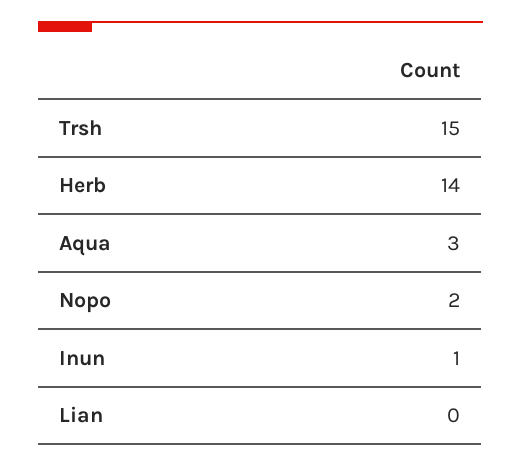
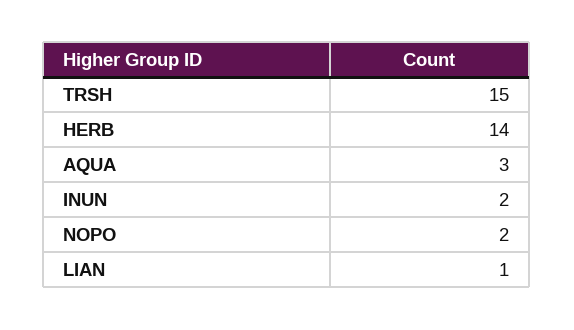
  {
    "Trsh": 15,
    "Herb": 14,
    "Aqua": 3,
    "Nopo": 2,
-   "Inun": 1,
+   "Inun": 2,
-   "Lian": 0
+   "Lian": 1
  }

